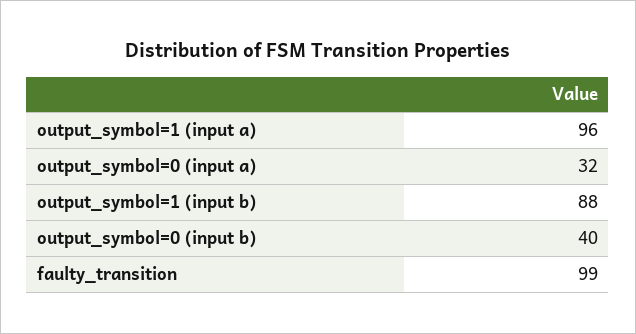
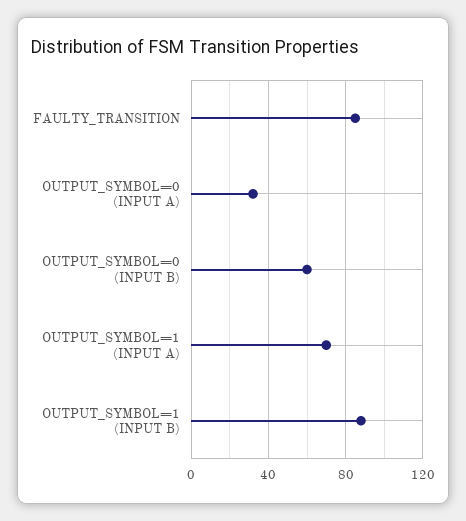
  {
-   "output_symbol=1 (input a)": 96,
+   "output_symbol=1 (input a)": 70,
    "output_symbol=0 (input a)": 32,
    "output_symbol=1 (input b)": 88,
-   "output_symbol=0 (input b)": 40,
+   "output_symbol=0 (input b)": 60,
-   "faulty_transition": 99
+   "faulty_transition": 85
  }

